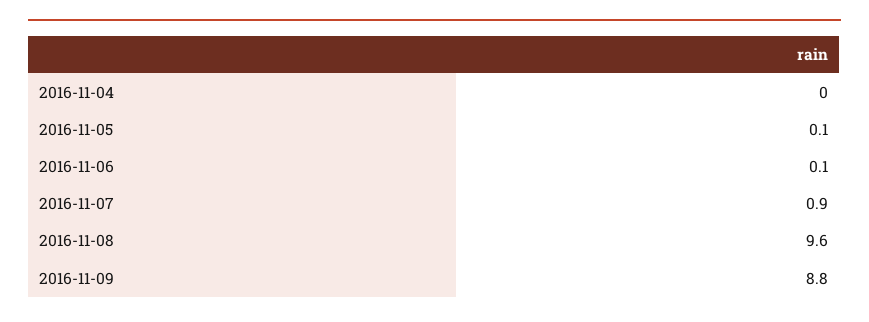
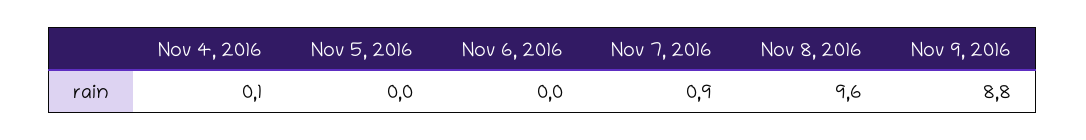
  {
-   "2016-11-04": 0,
+   "2016-11-04": 0.1,
-   "2016-11-05": 0.1,
+   "2016-11-05": 0,
-   "2016-11-06": 0.1,
+   "2016-11-06": 0,
    "2016-11-07": 0.9,
    "2016-11-08": 9.6,
    "2016-11-09": 8.8
  }

